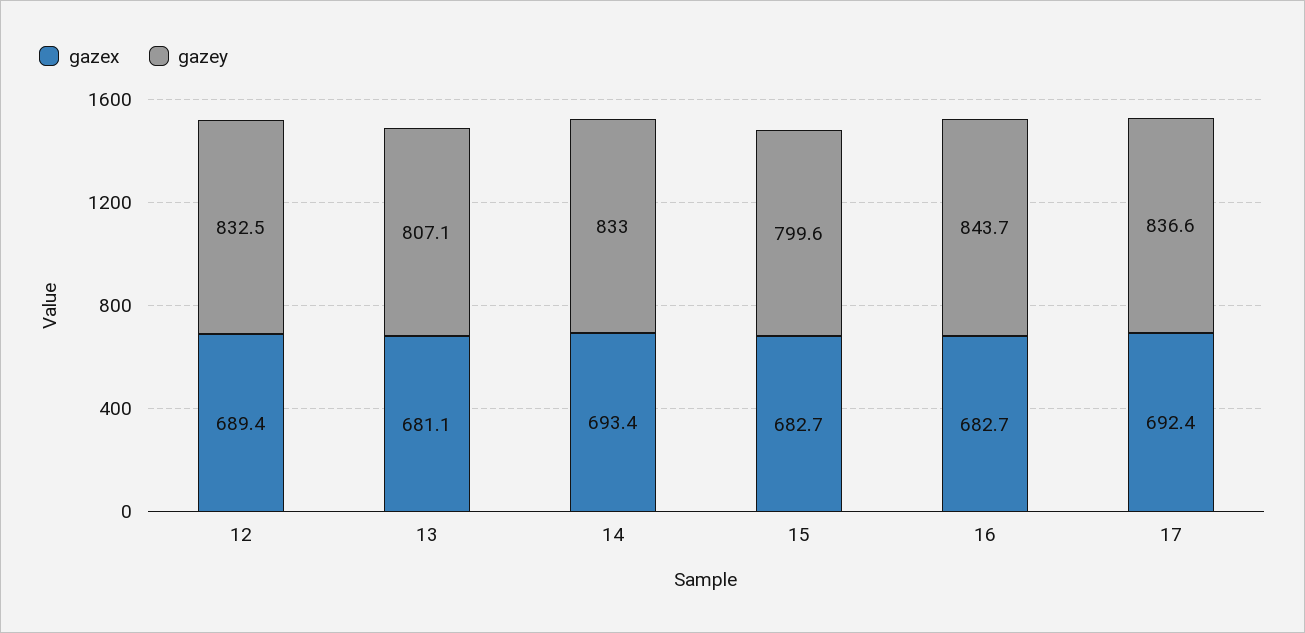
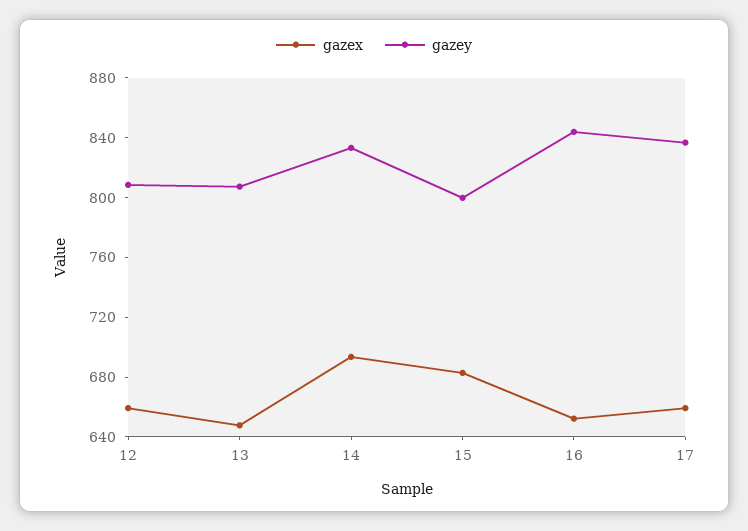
  {
    "gazex": {
-     "12": 689.4,
+     "12": 660,
-     "13": 681.1,
+     "13": 650,
      "14": 693.4,
      "15": 682.7,
-     "16": 682.7,
+     "16": 650,
-     "17": 692.4
+     "17": 660
    },
    "gazey": {
-     "12": 832.5,
+     "12": 810,
      "13": 807.1,
      "14": 833,
      "15": 799.6,
      "16": 843.7,
      "17": 836.6
    }
  }

